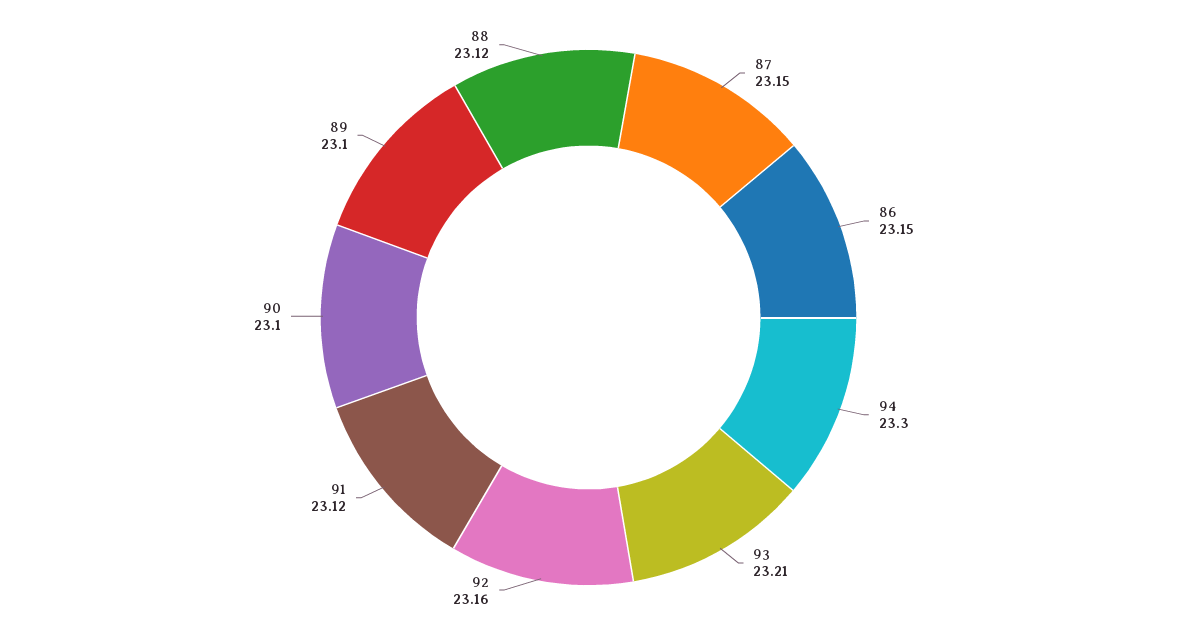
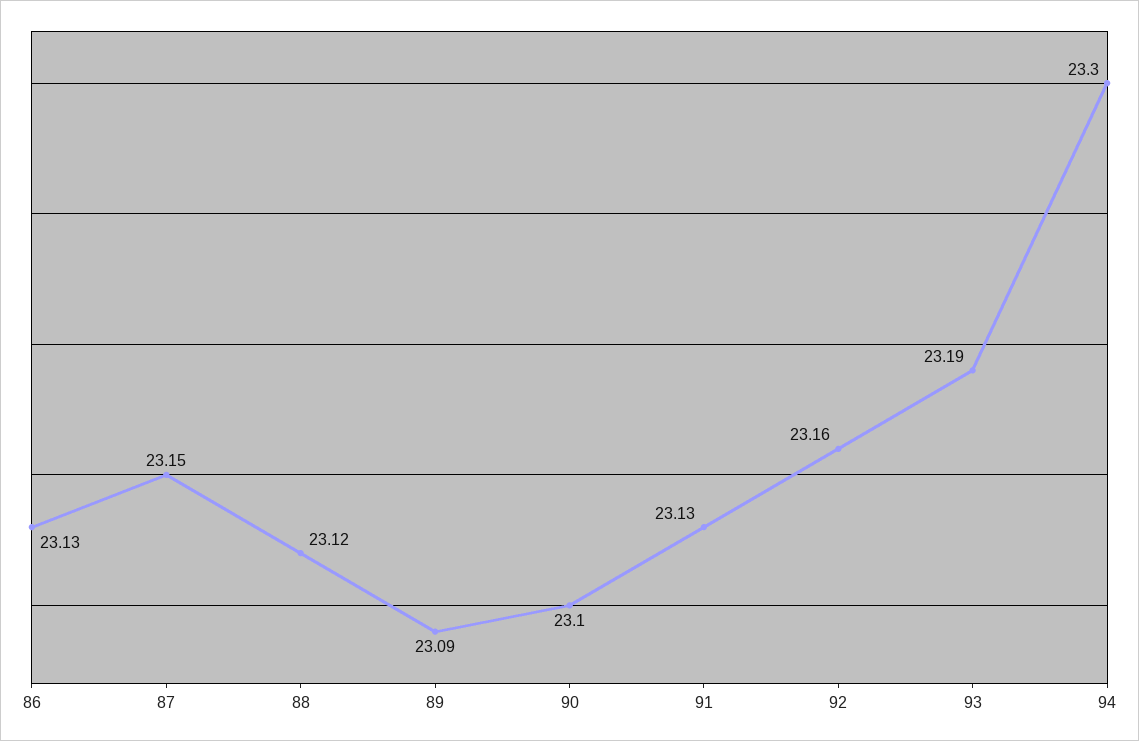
  {
    "87": 23.15,
-   "86": 23.15,
+   "86": 23.13,
    "94": 23.3,
-   "93": 23.21,
+   "93": 23.19,
    "92": 23.16,
-   "91": 23.12,
+   "91": 23.13,
    "90": 23.1,
-   "89": 23.1,
+   "89": 23.09,
    "88": 23.12
  }

